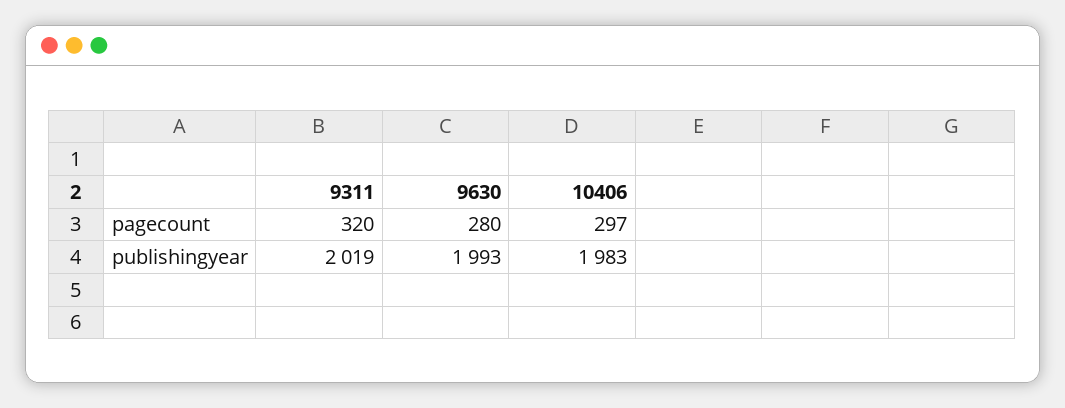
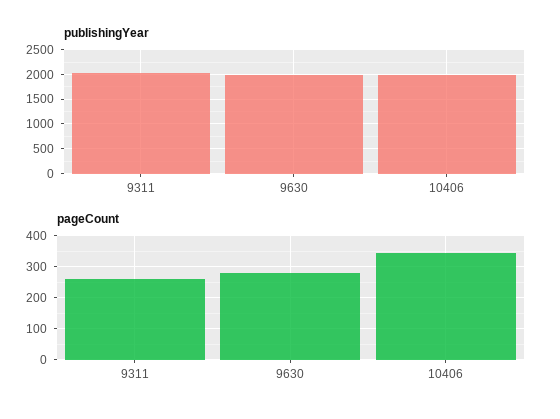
  {
    "pagecount": {
-     "9311": 320,
+     "9311": 260,
      "9630": 280,
-     "10406": 297
+     "10406": 340
    },
    "publishingyear": {
      "9311": 2019,
      "9630": 1993,
      "10406": 1983
    }
  }

